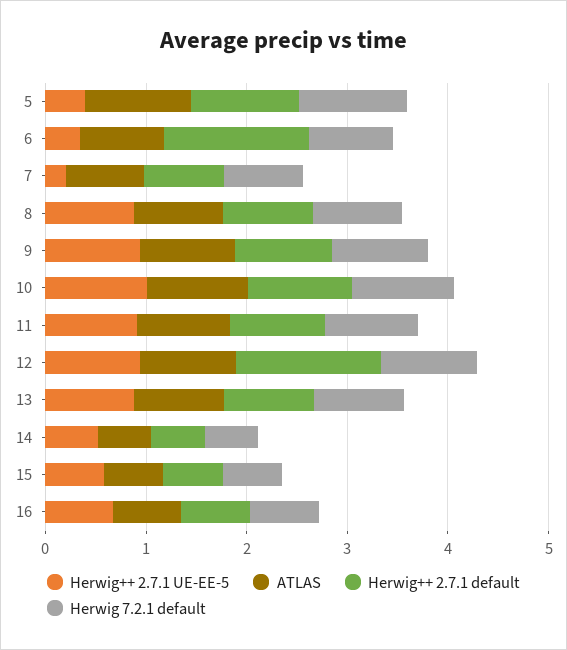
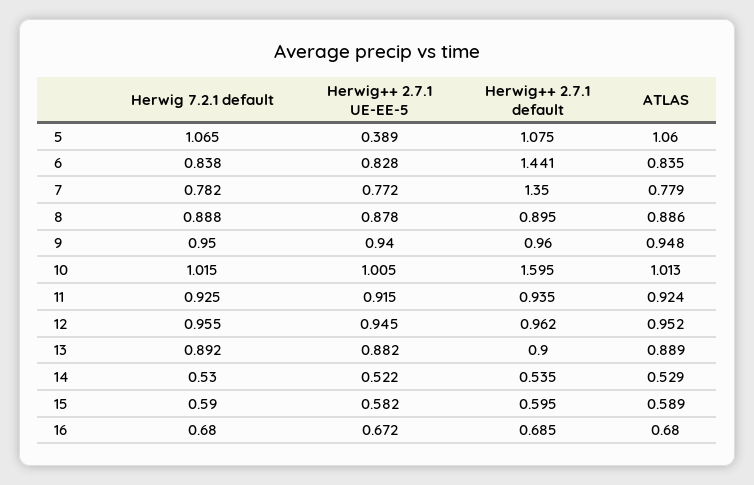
  {
    "Herwig++ 2.7.1 UE-EE-5": {
      "5": 0.389,
-     "6": 0.4,
+     "6": 0.828,
-     "7": 0.2,
+     "7": 0.772,
      "8": 0.878,
      "9": 0.94,
      "10": 1.005,
      "11": 0.915,
      "12": 0.945,
      "13": 0.882,
      "14": 0.522,
      "15": 0.582,
      "16": 0.672
    },
    "ATLAS": {
      "5": 1.06,
      "6": 0.835,
      "7": 0.779,
      "8": 0.886,
      "9": 0.948,
      "10": 1.013,
      "11": 0.924,
      "12": 0.952,
      "13": 0.889,
      "14": 0.529,
      "15": 0.589,
      "16": 0.68
    },
    "Herwig++ 2.7.1 default": {
      "5": 1.075,
      "6": 1.441,
-     "7": 0.8,
+     "7": 1.35,
      "8": 0.895,
      "9": 0.96,
-     "10": 1,
+     "10": 1.595,
      "11": 0.935,
-     "12": 1.4,
+     "12": 0.962,
      "13": 0.9,
      "14": 0.535,
      "15": 0.595,
      "16": 0.685
    },
    "Herwig 7.2.1 default": {
      "5": 1.065,
      "6": 0.838,
      "7": 0.782,
      "8": 0.888,
      "9": 0.95,
      "10": 1.015,
      "11": 0.925,
      "12": 0.955,
      "13": 0.892,
      "14": 0.53,
      "15": 0.59,
      "16": 0.68
    }
  }

